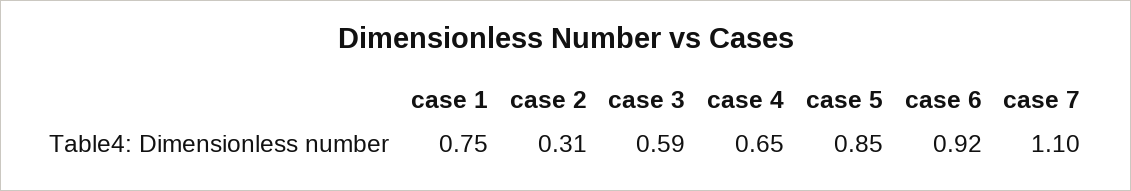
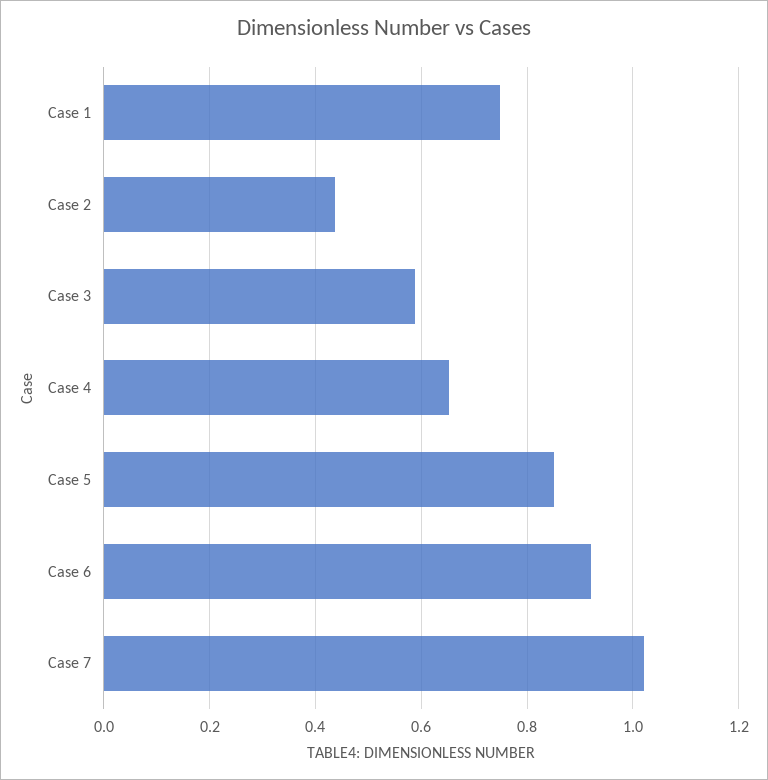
  {
    "case 1": 0.75,
-   "case 2": 0.31,
+   "case 2": 0.44,
    "case 3": 0.59,
    "case 4": 0.65,
    "case 5": 0.85,
    "case 6": 0.92,
-   "case 7": 1.1
+   "case 7": 1.02
  }

